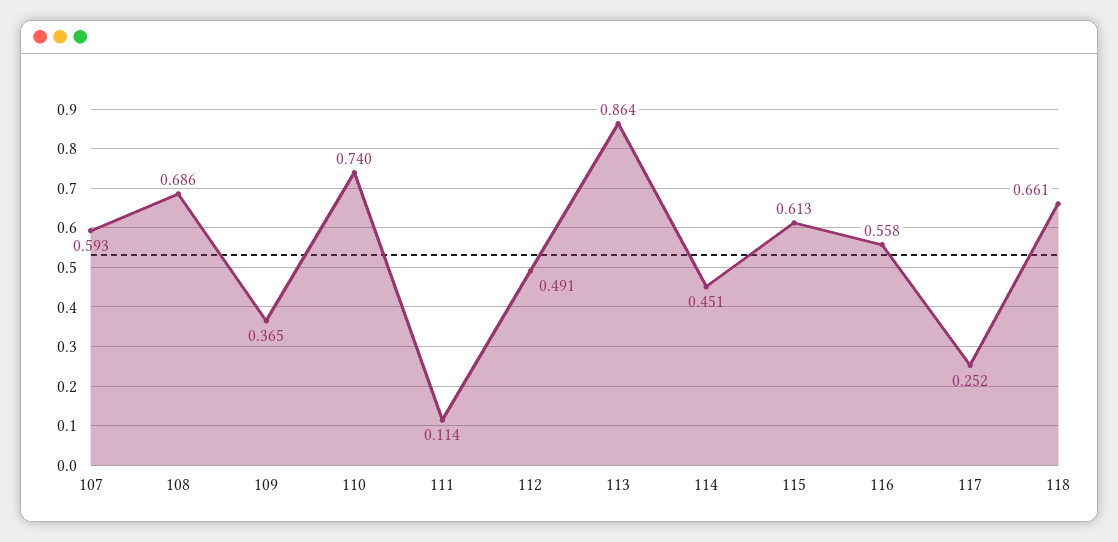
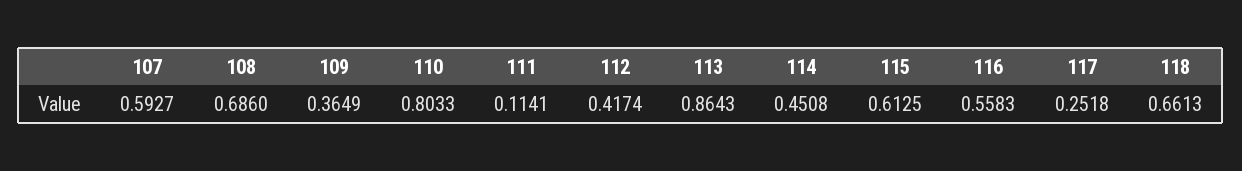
  {
    "107": 0.5927,
    "108": 0.686,
    "109": 0.3649,
-   "110": 0.74,
+   "110": 0.8033,
    "111": 0.1141,
-   "112": 0.491,
+   "112": 0.4174,
    "113": 0.8643,
    "114": 0.4508,
    "115": 0.6125,
    "116": 0.5583,
    "117": 0.2518,
    "118": 0.6613
  }

